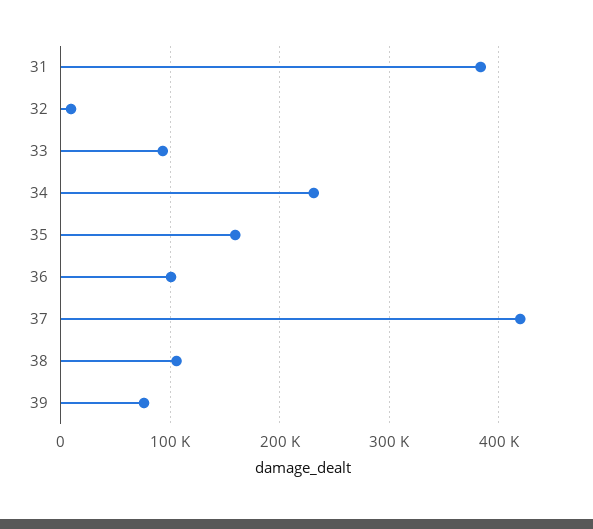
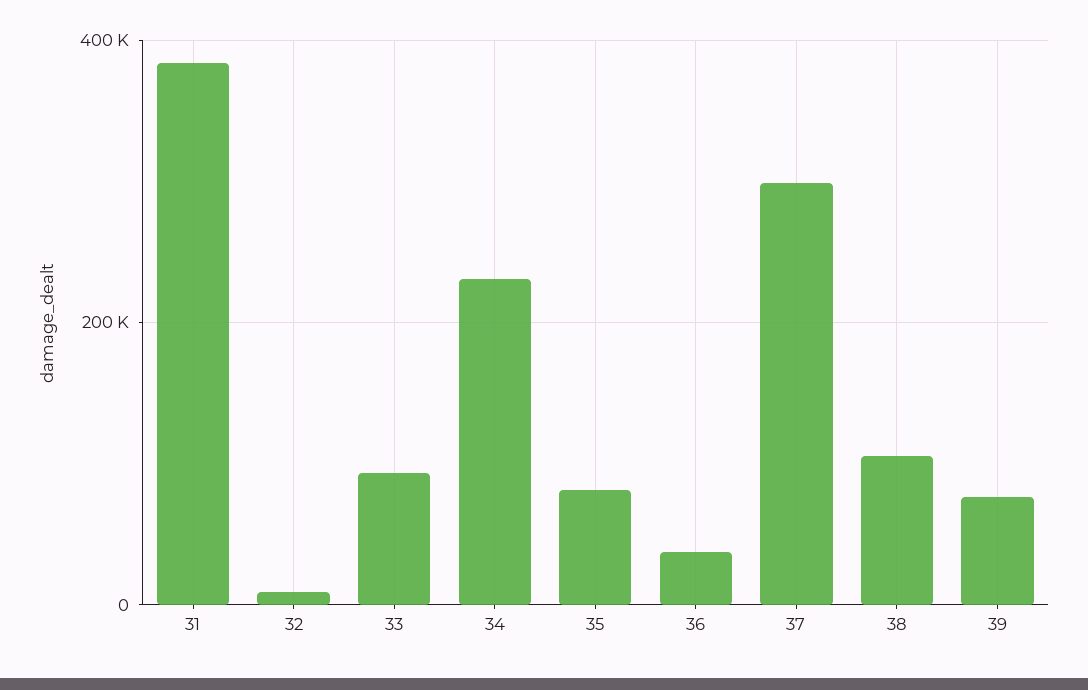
  {
    "31": 380000,
    "32": 10000,
    "33": 90000,
    "34": 230000,
-   "35": 160000,
+   "35": 80000,
-   "36": 100000,
+   "36": 40000,
-   "37": 420000,
+   "37": 300000,
    "38": 110000,
    "39": 80000
  }

